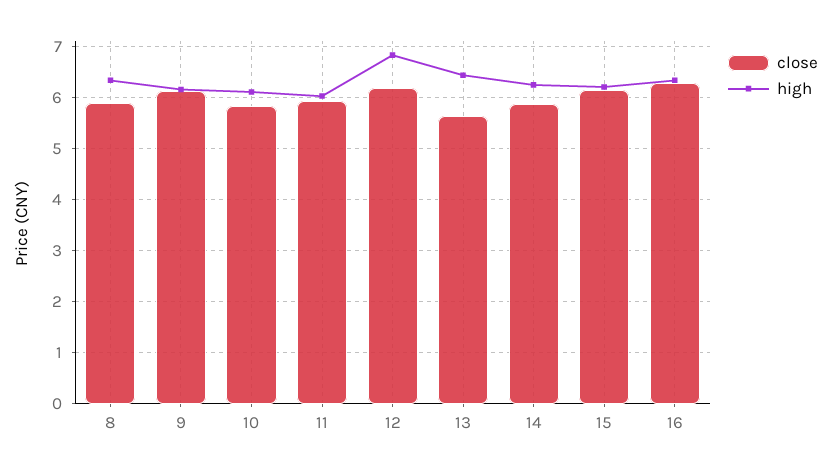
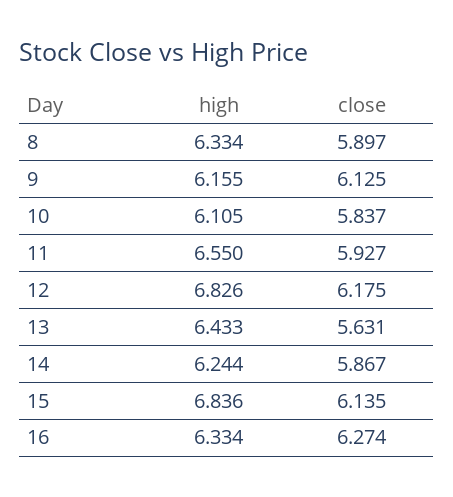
  {
    "close": {
      "8": 5.897,
      "9": 6.125,
      "10": 5.837,
      "11": 5.927,
      "12": 6.175,
      "13": 5.631,
      "14": 5.867,
      "15": 6.135,
      "16": 6.274
    },
    "high": {
      "8": 6.334,
      "9": 6.155,
      "10": 6.105,
-     "11": 6,
+     "11": 6.55,
      "12": 6.826,
      "13": 6.433,
      "14": 6.244,
-     "15": 6.2,
+     "15": 6.836,
      "16": 6.334
    }
  }

